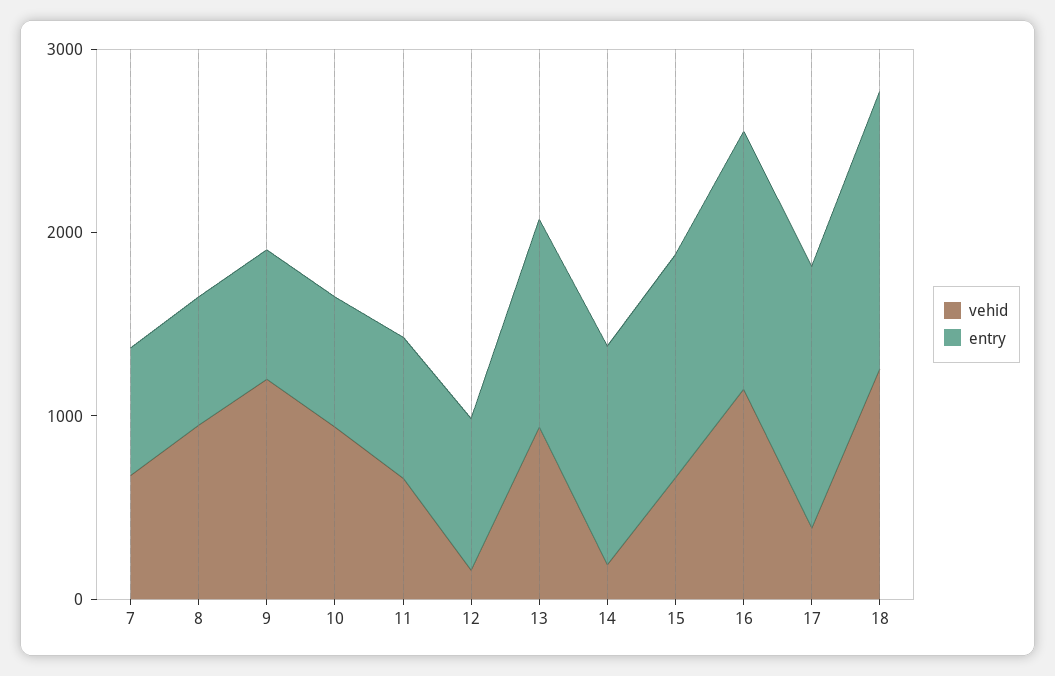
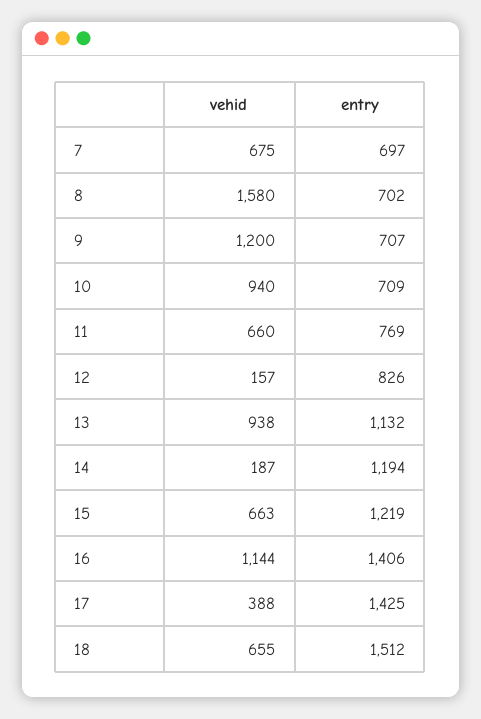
  {
    "vehid": {
      "7": 675,
-     "8": 1000,
+     "8": 1580,
      "9": 1200,
      "10": 940,
      "11": 660,
      "12": 157,
      "13": 938,
      "14": 187,
      "15": 663,
      "16": 1144,
      "17": 388,
-     "18": 1200
+     "18": 655
    },
    "entry": {
      "7": 697,
      "8": 702,
      "9": 707,
      "10": 709,
      "11": 769,
      "12": 826,
      "13": 1132,
      "14": 1194,
      "15": 1219,
      "16": 1406,
      "17": 1425,
      "18": 1512
    }
  }

